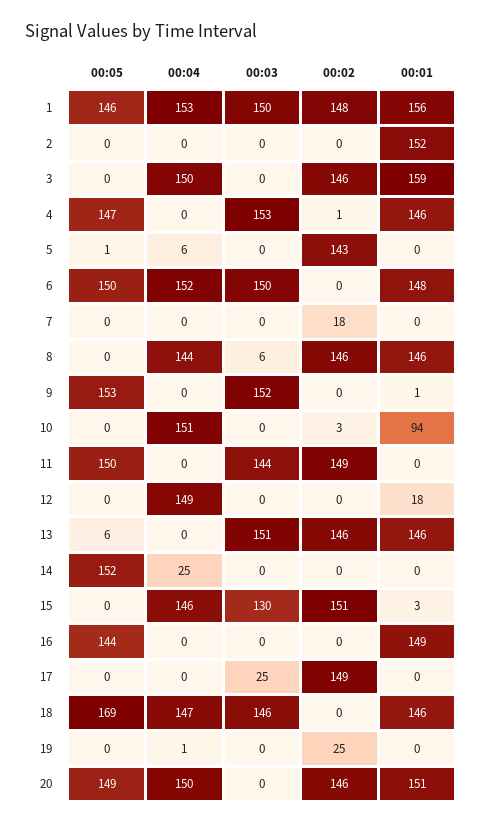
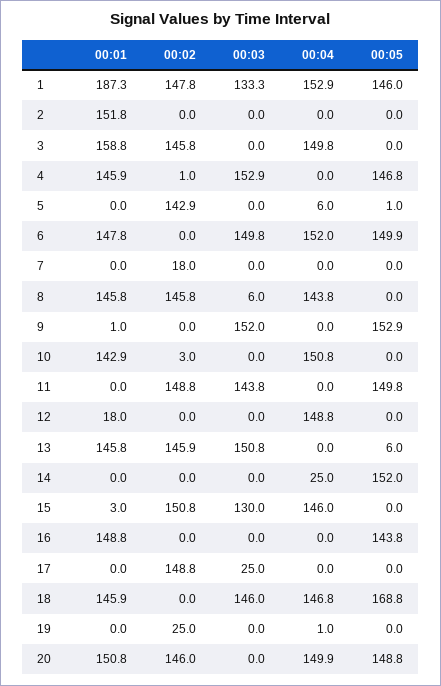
  {
    "00:05": {
      "1": 146,
      "2": 0,
      "3": 0,
      "4": 146.8,
      "5": 1,
      "6": 149.9,
      "7": 0,
      "8": 0,
      "9": 152.9,
      "10": 0,
      "11": 149.8,
      "12": 0,
      "13": 6,
      "14": 152,
      "15": 0,
      "16": 143.8,
      "17": 0,
      "18": 168.8,
      "19": 0,
      "20": 148.8
    },
    "00:04": {
      "1": 152.9,
      "2": 0,
      "3": 149.8,
      "4": 0,
      "5": 6,
      "6": 152,
      "7": 0,
      "8": 143.8,
      "9": 0,
      "10": 150.8,
      "11": 0,
      "12": 148.8,
      "13": 0,
      "14": 25,
      "15": 146,
      "16": 0,
      "17": 0,
      "18": 146.8,
      "19": 1,
      "20": 149.9
    },
    "00:03": {
-     "1": 150,
+     "1": 133.3,
      "2": 0,
      "3": 0,
      "4": 152.9,
      "5": 0,
      "6": 149.8,
      "7": 0,
      "8": 6,
      "9": 152,
      "10": 0,
      "11": 143.8,
      "12": 0,
      "13": 150.8,
      "14": 0,
      "15": 130,
      "16": 0,
      "17": 25,
      "18": 146,
      "19": 0,
      "20": 0
    },
    "00:02": {
      "1": 147.8,
      "2": 0,
      "3": 145.8,
      "4": 1,
      "5": 142.9,
      "6": 0,
      "7": 18,
      "8": 145.8,
      "9": 0,
      "10": 3,
      "11": 148.8,
      "12": 0,
      "13": 145.9,
      "14": 0,
      "15": 150.8,
      "16": 0,
      "17": 148.8,
      "18": 0,
      "19": 25,
      "20": 146
    },
    "00:01": {
-     "1": 156,
+     "1": 187.3,
      "2": 151.8,
      "3": 158.8,
      "4": 145.9,
      "5": 0,
      "6": 147.8,
      "7": 0,
      "8": 145.8,
      "9": 1,
-     "10": 94,
+     "10": 142.9,
      "11": 0,
      "12": 18,
      "13": 145.8,
      "14": 0,
      "15": 3,
      "16": 148.8,
      "17": 0,
      "18": 145.9,
      "19": 0,
      "20": 150.8
    }
  }

